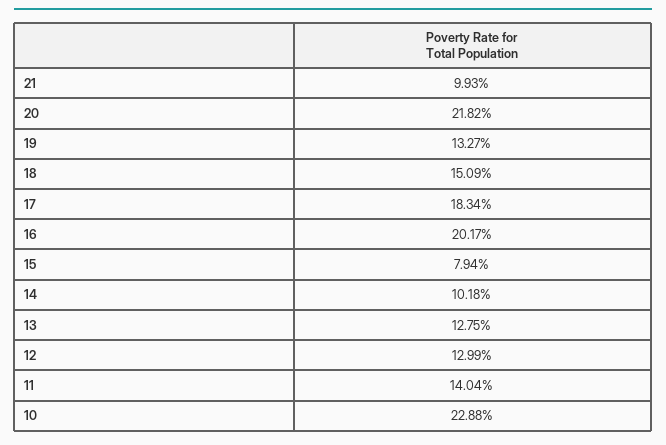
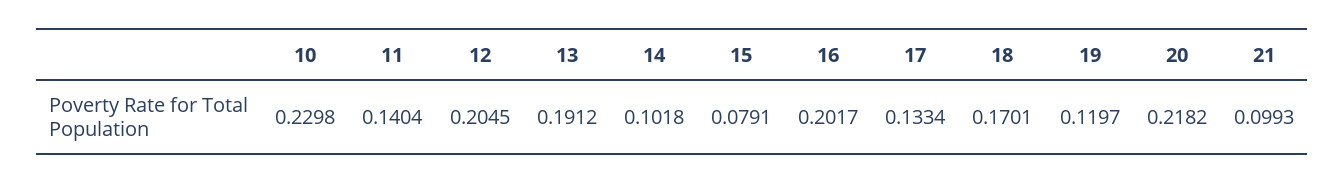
  {
    "21": 0.0993,
    "20": 0.2182,
-   "19": 0.1327,
+   "19": 0.1197,
-   "18": 0.1509,
+   "18": 0.1701,
-   "17": 0.1834,
+   "17": 0.1334,
    "16": 0.2017,
-   "15": 0.0794,
+   "15": 0.0791,
    "14": 0.1018,
-   "13": 0.1275,
+   "13": 0.1912,
-   "12": 0.1299,
+   "12": 0.2045,
    "11": 0.1404,
-   "10": 0.2288
+   "10": 0.2298
  }

